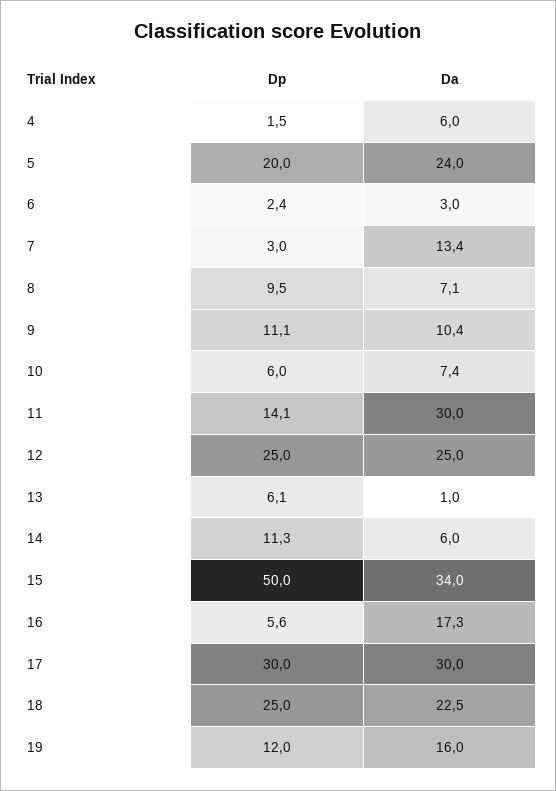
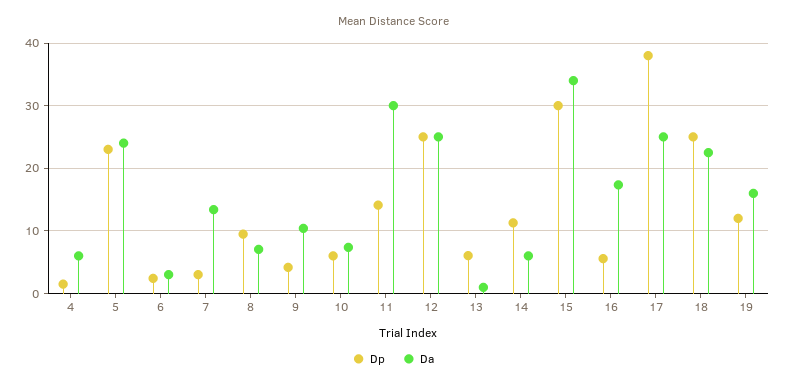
  {
    "Dp": {
      "4": 1.5,
-     "5": 20,
+     "5": 23,
      "6": 2.4,
      "7": 3,
      "8": 9.5,
-     "9": 11.1,
+     "9": 4,
      "10": 6,
      "11": 14.1,
      "12": 25,
      "13": 6.1,
      "14": 11.3,
-     "15": 50,
+     "15": 30,
      "16": 5.6,
-     "17": 30,
+     "17": 38,
      "18": 25,
      "19": 12
    },
    "Da": {
      "4": 6,
      "5": 24,
      "6": 3,
      "7": 13.4,
      "8": 7.1,
      "9": 10.4,
      "10": 7.4,
      "11": 30,
      "12": 25,
      "13": 1,
      "14": 6,
      "15": 34,
      "16": 17.3,
-     "17": 30,
+     "17": 25,
      "18": 22.5,
      "19": 16
    }
  }

